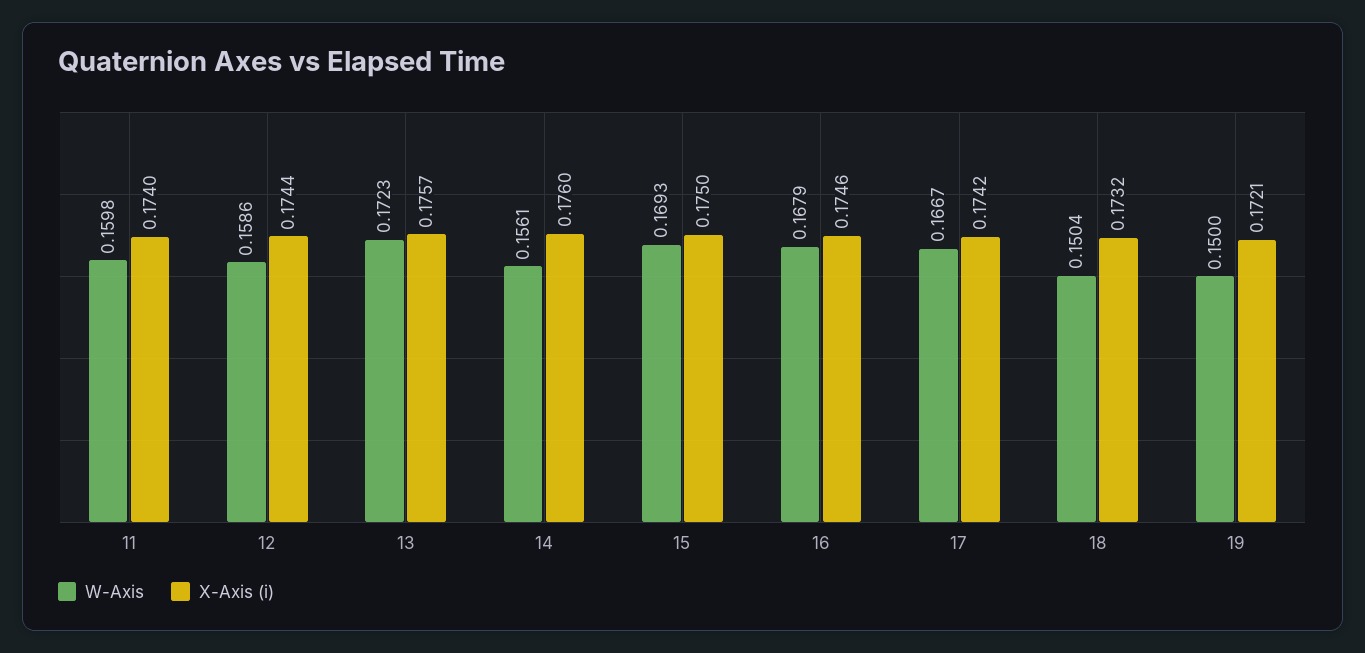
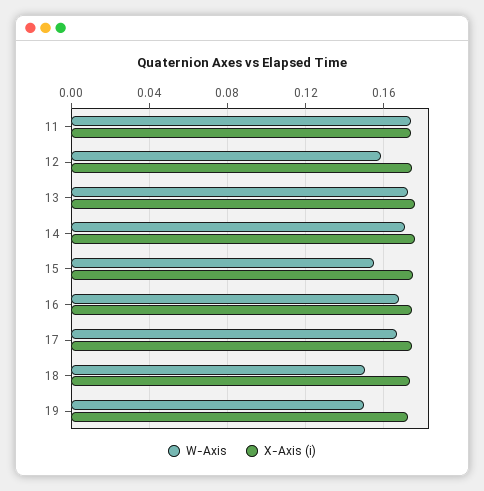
  {
    "W-Axis": {
-     "11": 0.1598,
+     "11": 0.175,
      "12": 0.1586,
      "13": 0.1723,
-     "14": 0.1561,
+     "14": 0.17,
-     "15": 0.1693,
+     "15": 0.155,
      "16": 0.1679,
      "17": 0.1667,
      "18": 0.1504,
      "19": 0.15
    },
    "X-Axis (i)": {
      "11": 0.174,
      "12": 0.1744,
      "13": 0.1757,
      "14": 0.176,
      "15": 0.175,
      "16": 0.1746,
      "17": 0.1742,
      "18": 0.1732,
      "19": 0.1721
    }
  }

